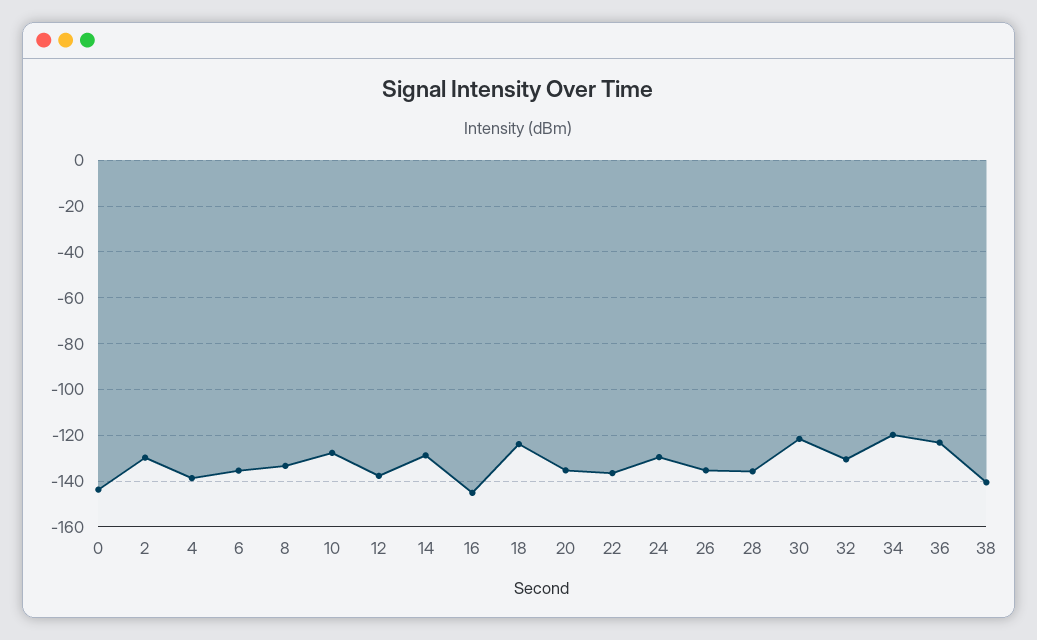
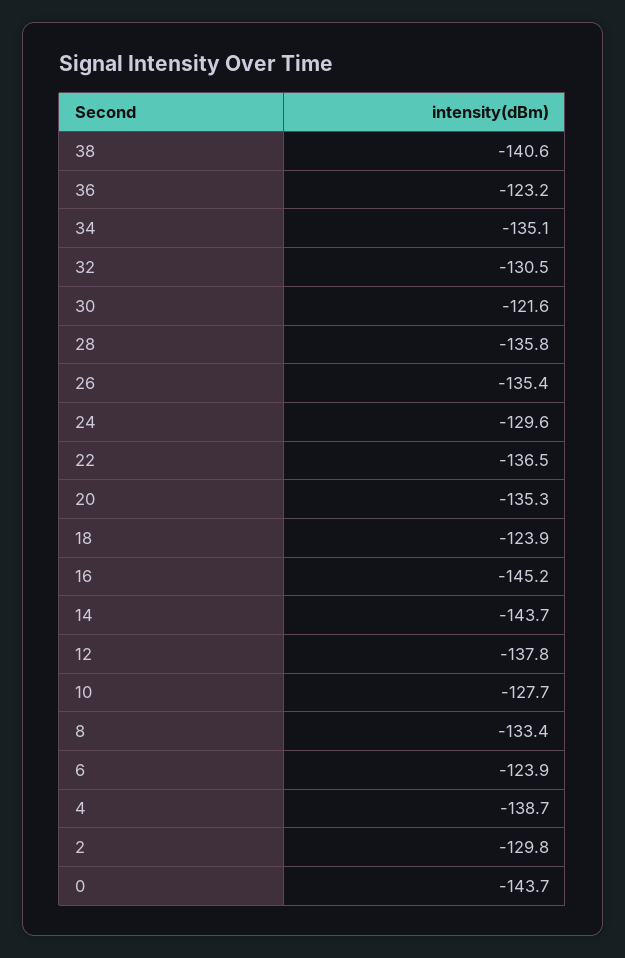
  {
    "0": -143.7,
    "2": -129.8,
    "4": -138.7,
-   "6": -135,
+   "6": -123.9,
    "8": -133.4,
    "10": -127.7,
    "12": -137.8,
-   "14": -130,
+   "14": -143.7,
    "16": -145.2,
    "18": -123.9,
    "20": -135.3,
    "22": -136.5,
    "24": -129.6,
    "26": -135.4,
    "28": -135.8,
    "30": -121.6,
    "32": -130.5,
-   "34": -120,
+   "34": -135.1,
    "36": -123.2,
    "38": -140.6
  }

